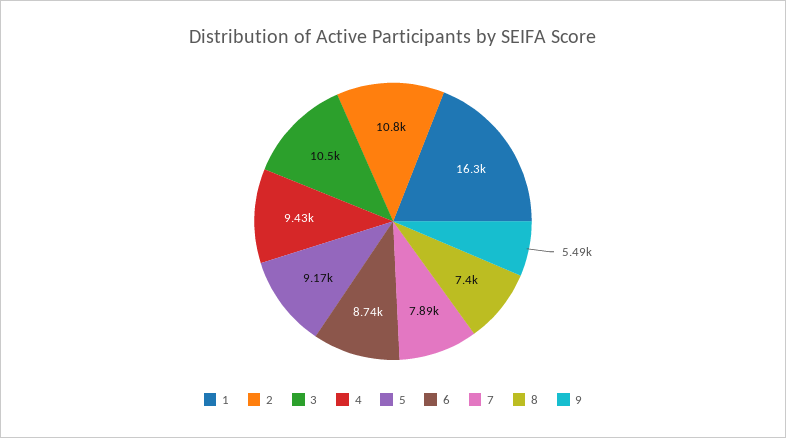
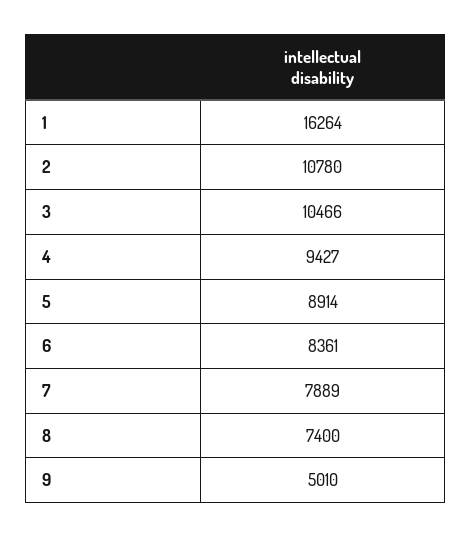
  {
    "1": 16264,
    "2": 10780,
    "3": 10466,
    "4": 9427,
-   "5": 9170,
+   "5": 8914,
-   "6": 8740,
+   "6": 8361,
    "7": 7889,
    "8": 7400,
-   "9": 5490
+   "9": 5010
  }

